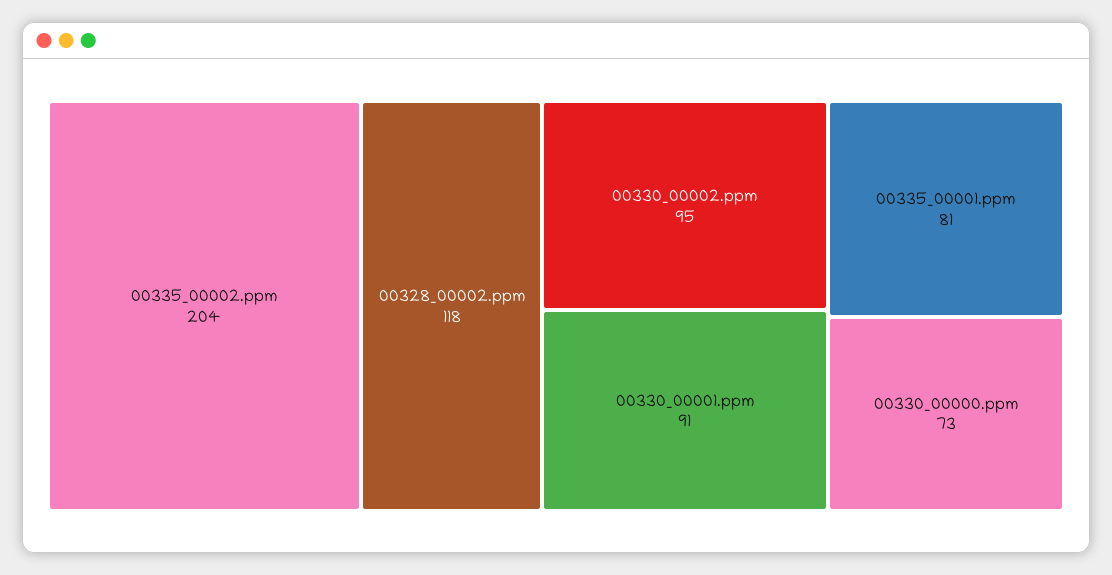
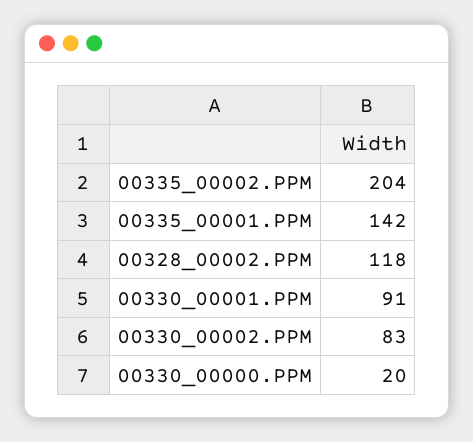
  {
    "00335_00002.ppm": 204,
    "00328_00002.ppm": 118,
-   "00330_00002.ppm": 95,
+   "00330_00002.ppm": 83,
    "00330_00001.ppm": 91,
-   "00335_00001.ppm": 81,
+   "00335_00001.ppm": 142,
-   "00330_00000.ppm": 73
+   "00330_00000.ppm": 20
  }

